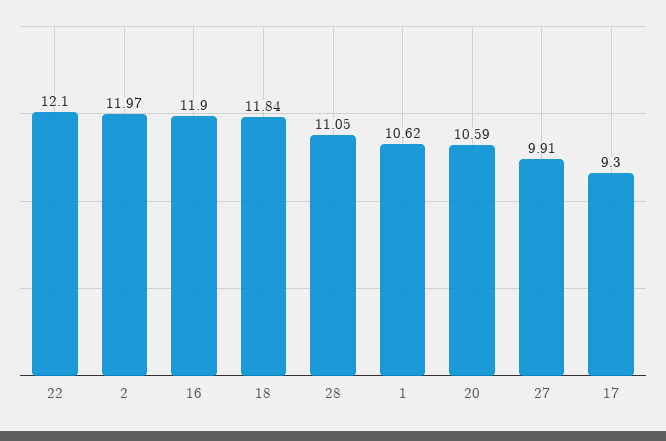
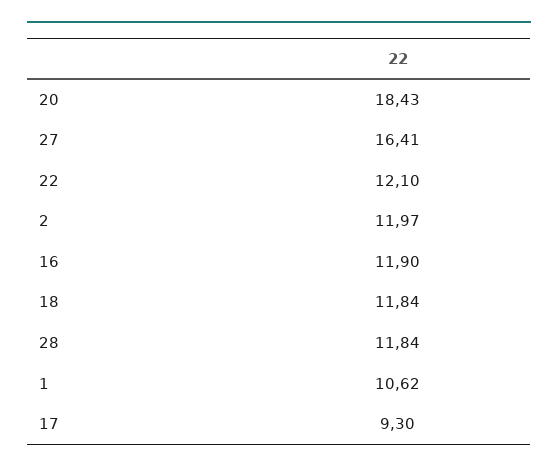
  {
    "22": 12.1,
    "2": 11.97,
    "16": 11.9,
    "18": 11.84,
-   "28": 11.05,
+   "28": 11.84,
    "1": 10.62,
-   "20": 10.59,
+   "20": 18.43,
-   "27": 9.91,
+   "27": 16.41,
    "17": 9.3
  }

